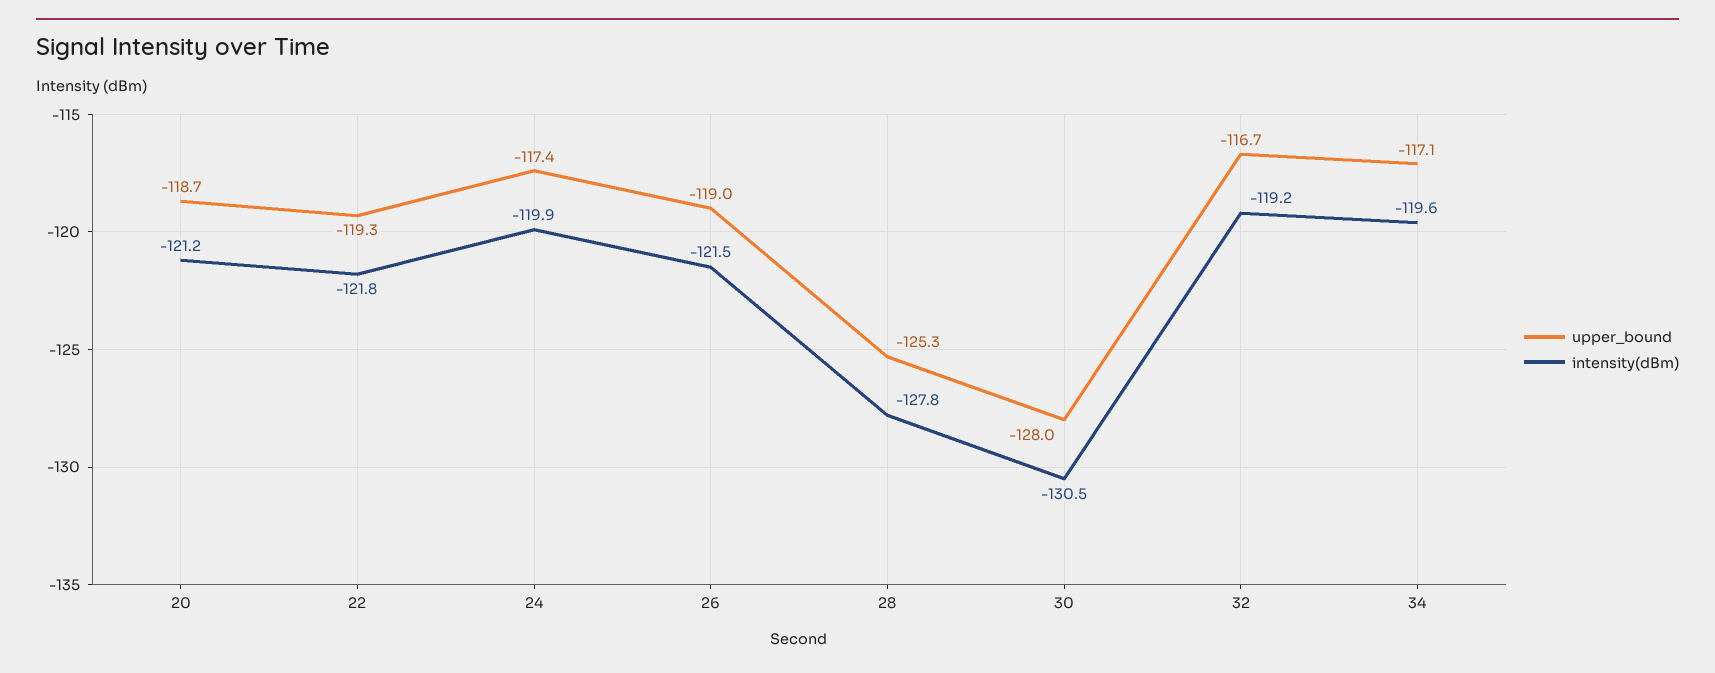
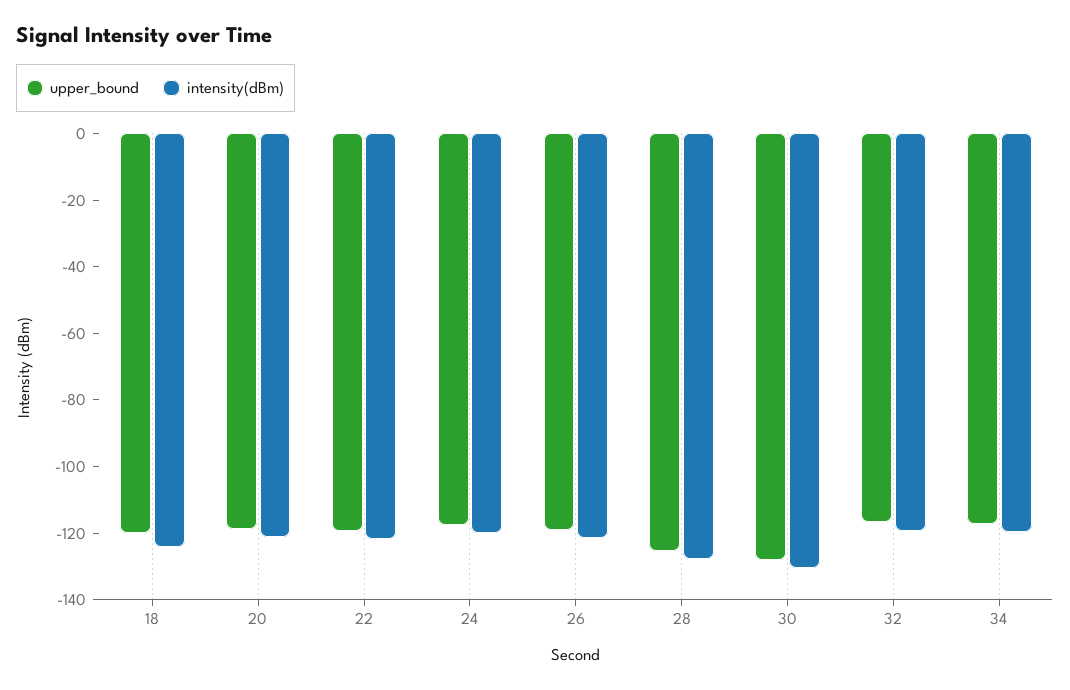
  {
    "upper_bound": {
      "20": -118.7,
      "22": -119.3,
      "24": -117.4,
      "26": -119,
      "28": -125.3,
      "30": -128,
      "32": -116.7,
-     "34": -117.1
+     "34": -117.1,
+     "18": -120
    },
    "intensity(dBm)": {
      "20": -121.2,
      "22": -121.8,
      "24": -119.9,
      "26": -121.5,
      "28": -127.8,
      "30": -130.5,
      "32": -119.2,
-     "34": -119.6
+     "34": -119.6,
+     "18": -125
    }
  }

